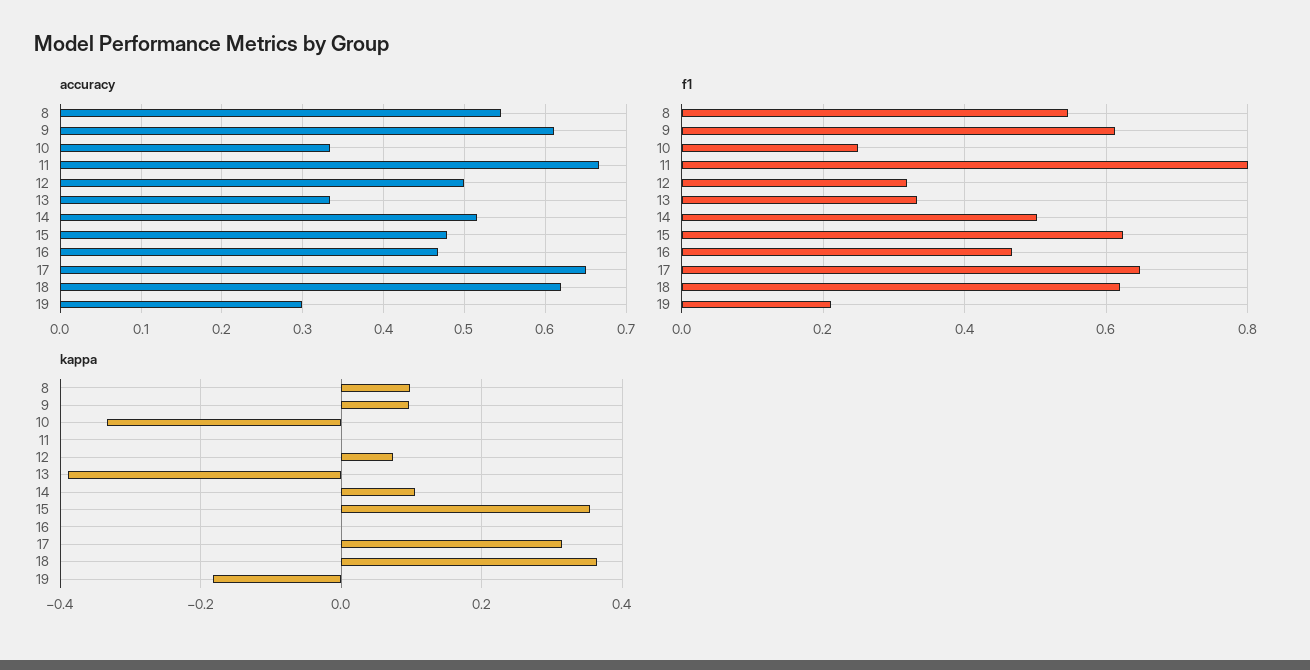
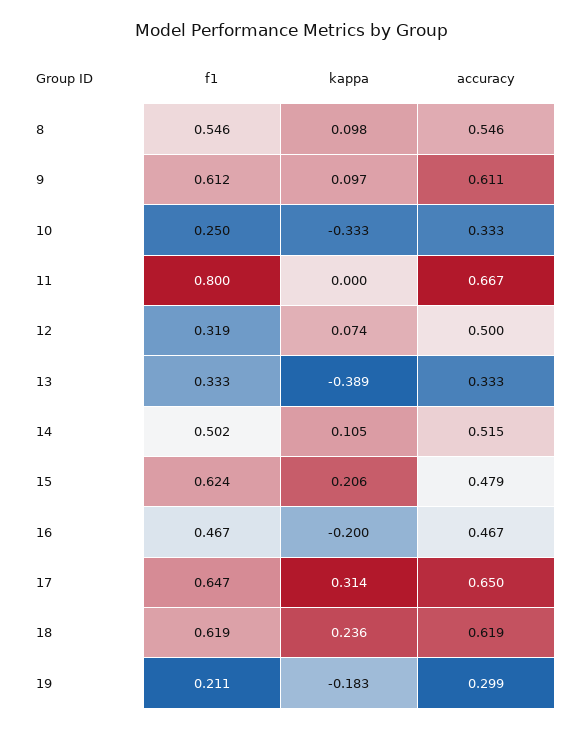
  {
    "accuracy": {
      "8": 0.546,
      "9": 0.611,
      "10": 0.333,
      "11": 0.667,
      "12": 0.5,
      "13": 0.333,
      "14": 0.515,
      "15": 0.479,
      "16": 0.467,
      "17": 0.65,
      "18": 0.619,
      "19": 0.299
    },
    "f1": {
      "8": 0.546,
      "9": 0.612,
      "10": 0.25,
      "11": 0.8,
      "12": 0.319,
      "13": 0.333,
      "14": 0.502,
      "15": 0.624,
      "16": 0.467,
      "17": 0.647,
      "18": 0.619,
      "19": 0.211
    },
    "kappa": {
      "8": 0.098,
      "9": 0.097,
      "10": -0.333,
      "11": 0,
      "12": 0.074,
      "13": -0.389,
      "14": 0.105,
-     "15": 0.36,
+     "15": 0.206,
-     "16": 0,
+     "16": -0.2,
      "17": 0.314,
-     "18": 0.36,
+     "18": 0.236,
      "19": -0.183
    }
  }

